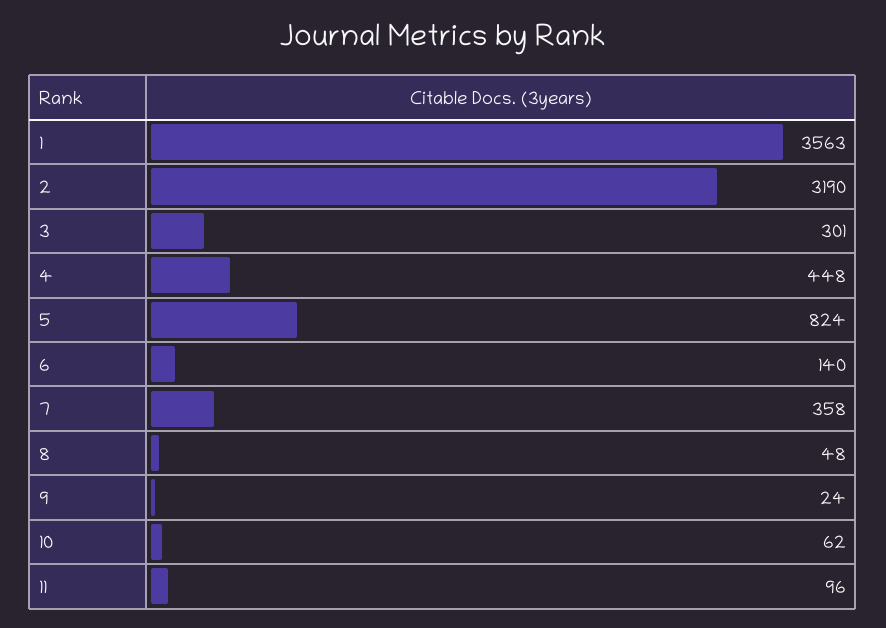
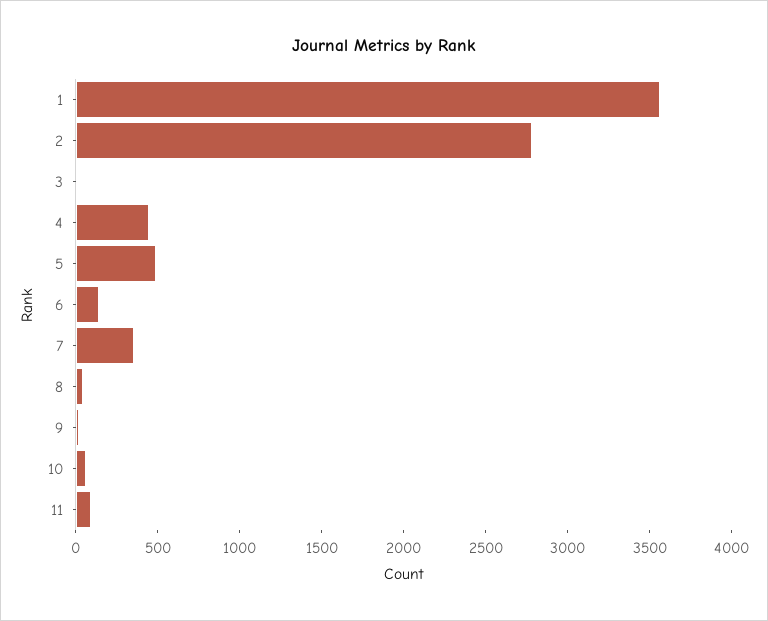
  {
    "1": 3563,
-   "2": 3190,
+   "2": 2800,
-   "3": 301,
+   "3": 0,
    "4": 448,
-   "5": 824,
+   "5": 500,
    "6": 140,
    "7": 358,
    "8": 48,
    "9": 24,
    "10": 62,
    "11": 96
  }

